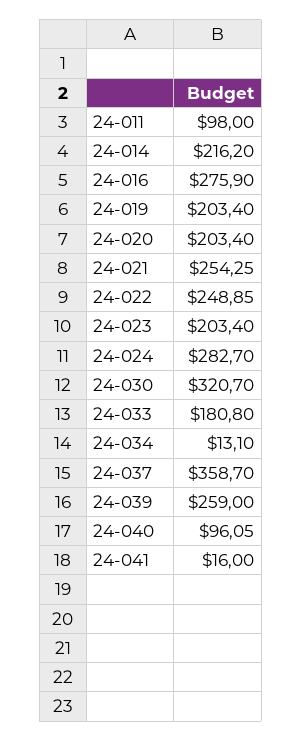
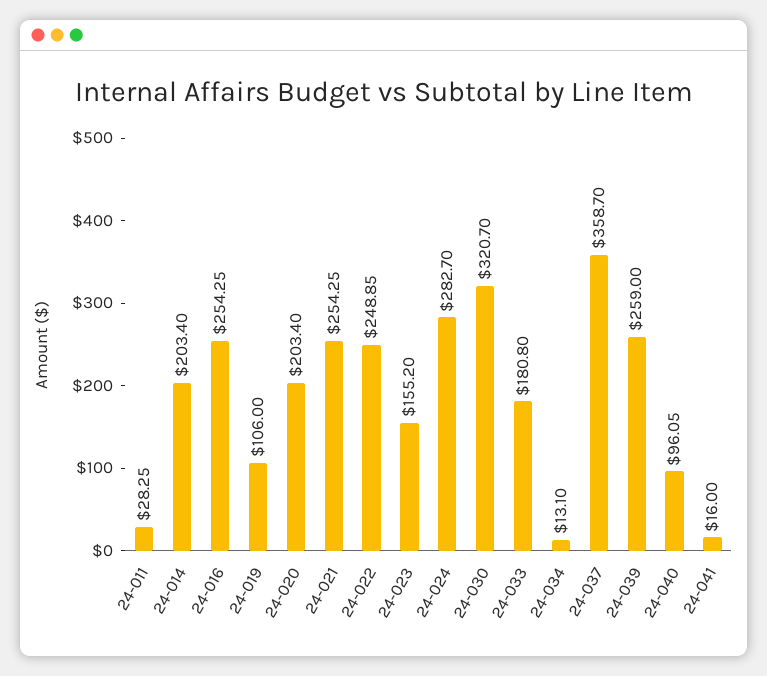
  {
-   "24-011": 98,
+   "24-011": 28.25,
-   "24-014": 216.2,
+   "24-014": 203.4,
-   "24-016": 275.9,
+   "24-016": 254.25,
-   "24-019": 203.4,
+   "24-019": 106,
    "24-020": 203.4,
    "24-021": 254.25,
    "24-022": 248.85,
-   "24-023": 203.4,
+   "24-023": 155.2,
    "24-024": 282.7,
    "24-030": 320.7,
    "24-033": 180.8,
    "24-034": 13.1,
    "24-037": 358.7,
    "24-039": 259,
    "24-040": 96.05,
    "24-041": 16
  }

